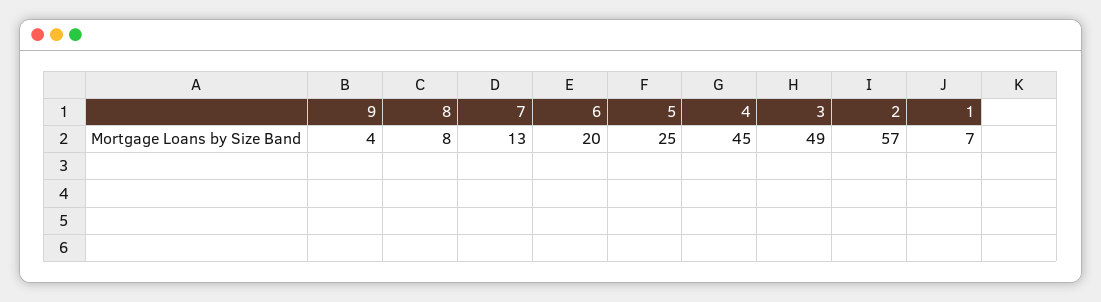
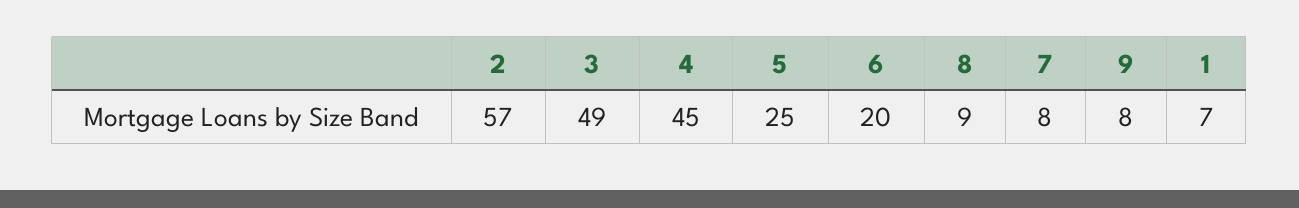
  {
-   "9": 4,
+   "9": 8,
-   "8": 8,
+   "8": 9,
-   "7": 13,
+   "7": 8,
    "6": 20,
    "5": 25,
    "4": 45,
    "3": 49,
    "2": 57,
    "1": 7
  }

